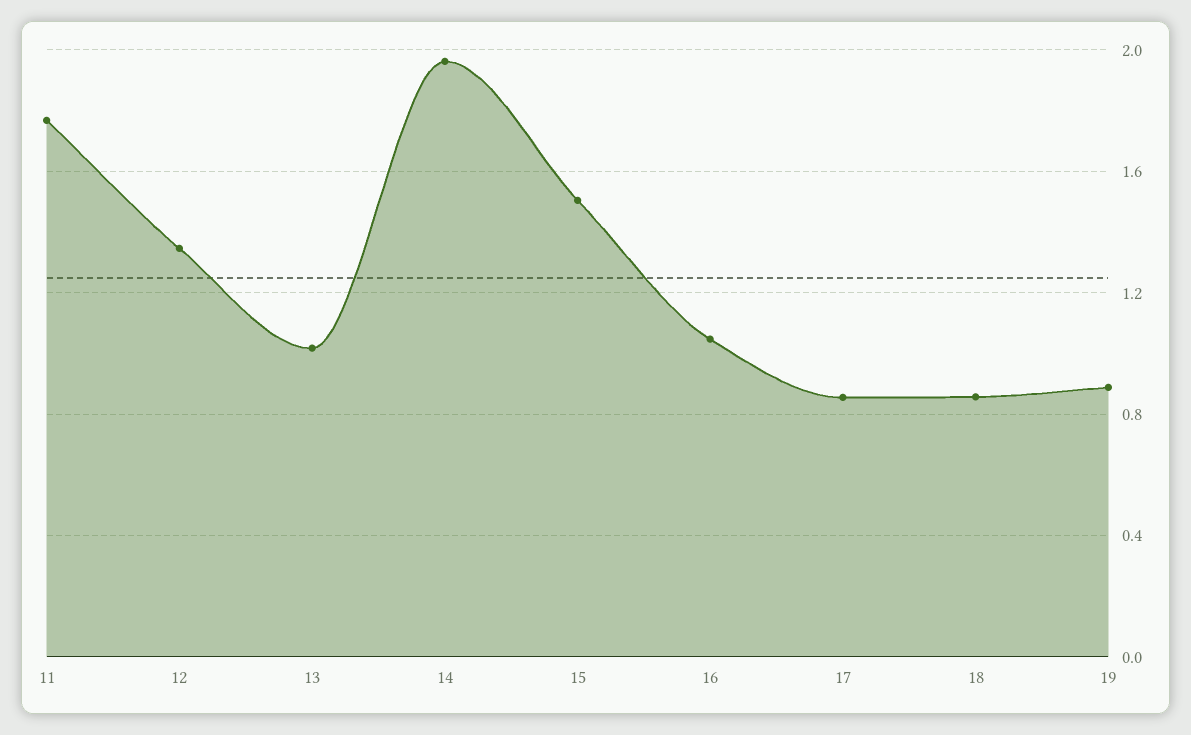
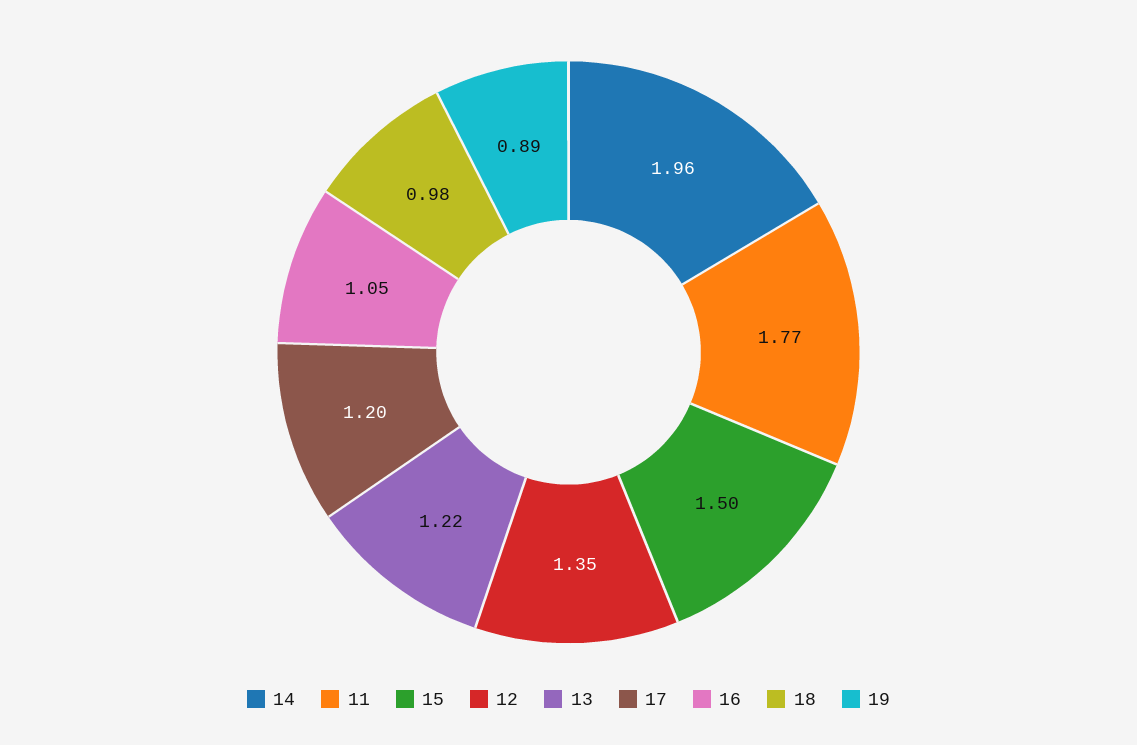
  {
    "11": 1.77,
    "12": 1.35,
-   "13": 1,
+   "13": 1.22,
    "14": 1.96,
    "15": 1.5,
    "16": 1.05,
-   "17": 0.85,
+   "17": 1.2,
-   "18": 0.85,
+   "18": 0.98,
    "19": 0.89
  }

